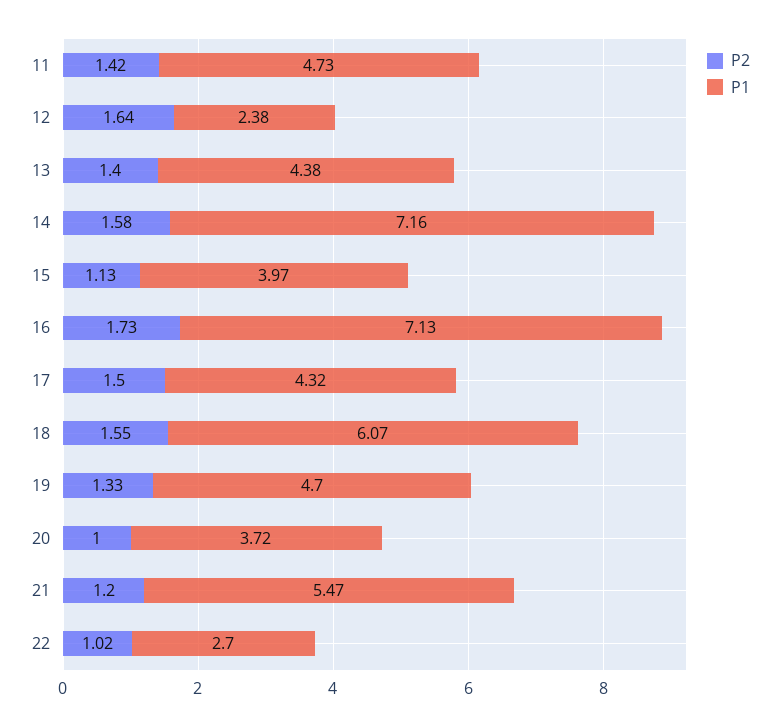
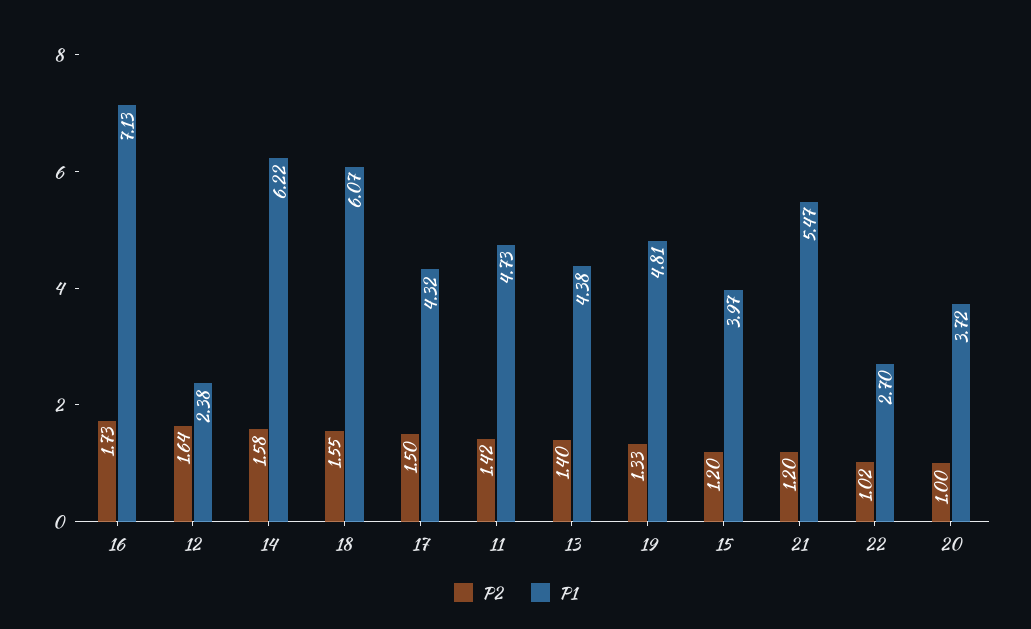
  {
    "P2": {
      "11": 1.42,
      "12": 1.64,
      "13": 1.4,
      "14": 1.58,
-     "15": 1.13,
+     "15": 1.2,
      "16": 1.73,
      "17": 1.5,
      "18": 1.55,
      "19": 1.33,
      "20": 1,
      "21": 1.2,
      "22": 1.02
    },
    "P1": {
      "11": 4.73,
      "12": 2.38,
      "13": 4.38,
-     "14": 7.16,
+     "14": 6.22,
      "15": 3.97,
      "16": 7.13,
      "17": 4.32,
      "18": 6.07,
-     "19": 4.7,
+     "19": 4.81,
      "20": 3.72,
      "21": 5.47,
      "22": 2.7
    }
  }

